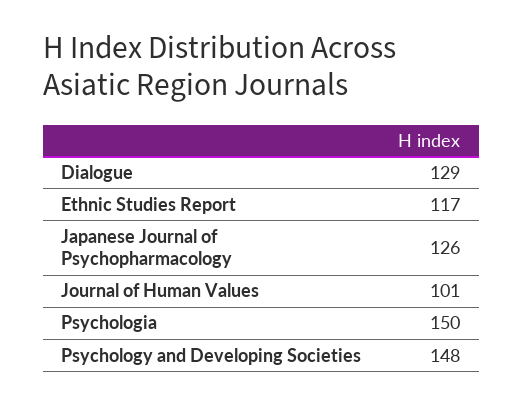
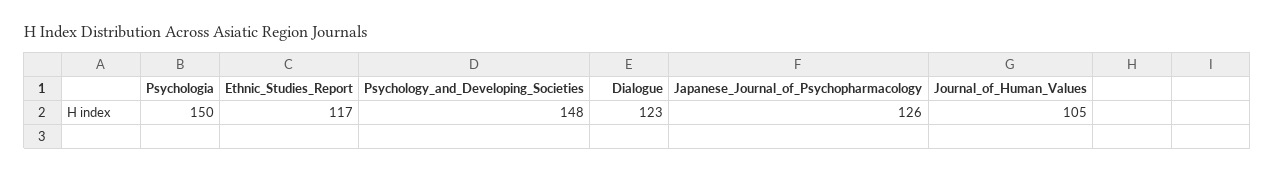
  {
-   "Dialogue": 129,
+   "Dialogue": 123,
    "Ethnic Studies Report": 117,
    "Japanese Journal of Psychopharmacology": 126,
-   "Journal of Human Values": 101,
+   "Journal of Human Values": 105,
    "Psychologia": 150,
    "Psychology and Developing Societies": 148
  }

